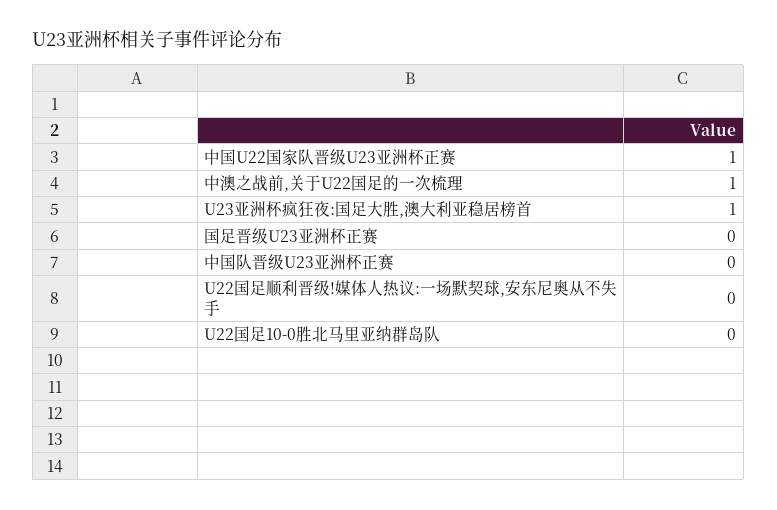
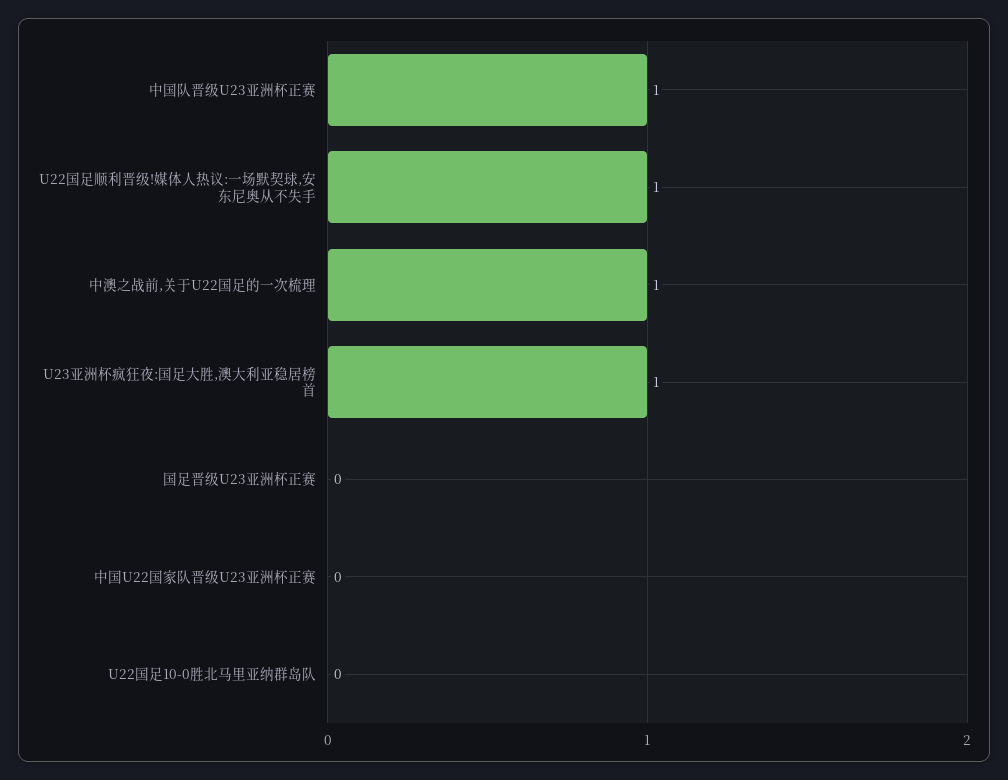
  {
-   "中国U22国家队晋级U23亚洲杯正赛": 1,
+   "中国U22国家队晋级U23亚洲杯正赛": 0,
    "中澳之战前,关于U22国足的一次梳理": 1,
    "U23亚洲杯疯狂夜:国足大胜,澳大利亚稳居榜首": 1,
    "国足晋级U23亚洲杯正赛": 0,
-   "中国队晋级U23亚洲杯正赛": 0,
+   "中国队晋级U23亚洲杯正赛": 1,
-   "U22国足顺利晋级!媒体人热议:一场默契球,安东尼奥从不失手": 0,
+   "U22国足顺利晋级!媒体人热议:一场默契球,安东尼奥从不失手": 1,
    "U22国足10-0胜北马里亚纳群岛队": 0
  }

